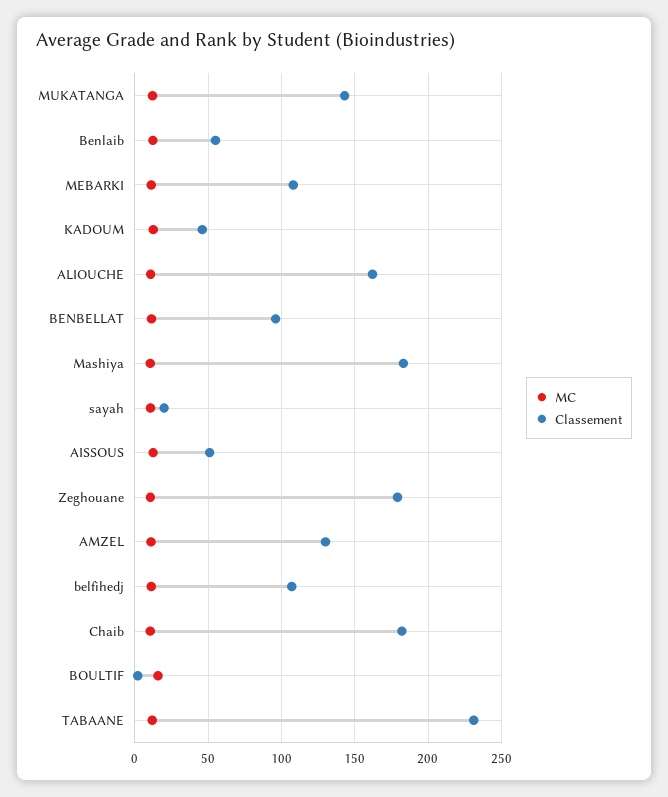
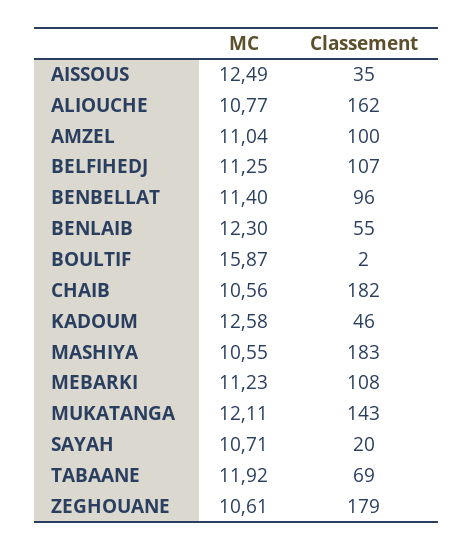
  {
    "MC": {
      "MUKATANGA": 12.11,
      "Benlaib": 12.3,
      "MEBARKI": 11.23,
      "KADOUM": 12.58,
      "ALIOUCHE": 10.77,
      "BENBELLAT": 11.4,
      "Mashiya": 10.55,
      "sayah": 10.71,
      "AISSOUS": 12.49,
      "Zeghouane": 10.61,
      "AMZEL": 11.04,
      "belfihedj": 11.25,
      "Chaib": 10.56,
      "BOULTIF": 15.87,
      "TABAANE": 11.92
    },
    "Classement": {
      "MUKATANGA": 143,
      "Benlaib": 55,
      "MEBARKI": 108,
      "KADOUM": 46,
      "ALIOUCHE": 162,
      "BENBELLAT": 96,
      "Mashiya": 183,
      "sayah": 20,
-     "AISSOUS": 50,
+     "AISSOUS": 35,
      "Zeghouane": 179,
-     "AMZEL": 130,
+     "AMZEL": 100,
      "belfihedj": 107,
      "Chaib": 182,
      "BOULTIF": 2,
-     "TABAANE": 230
+     "TABAANE": 69
    }
  }

